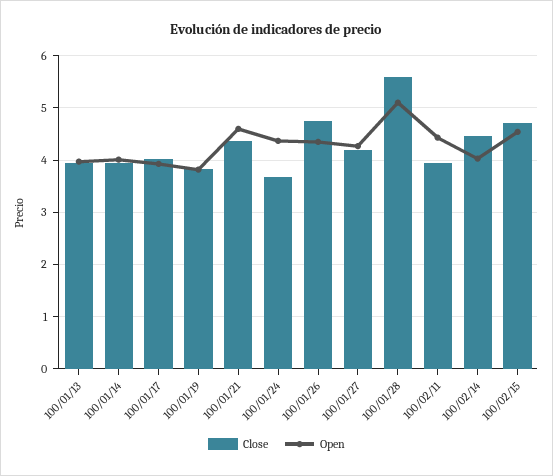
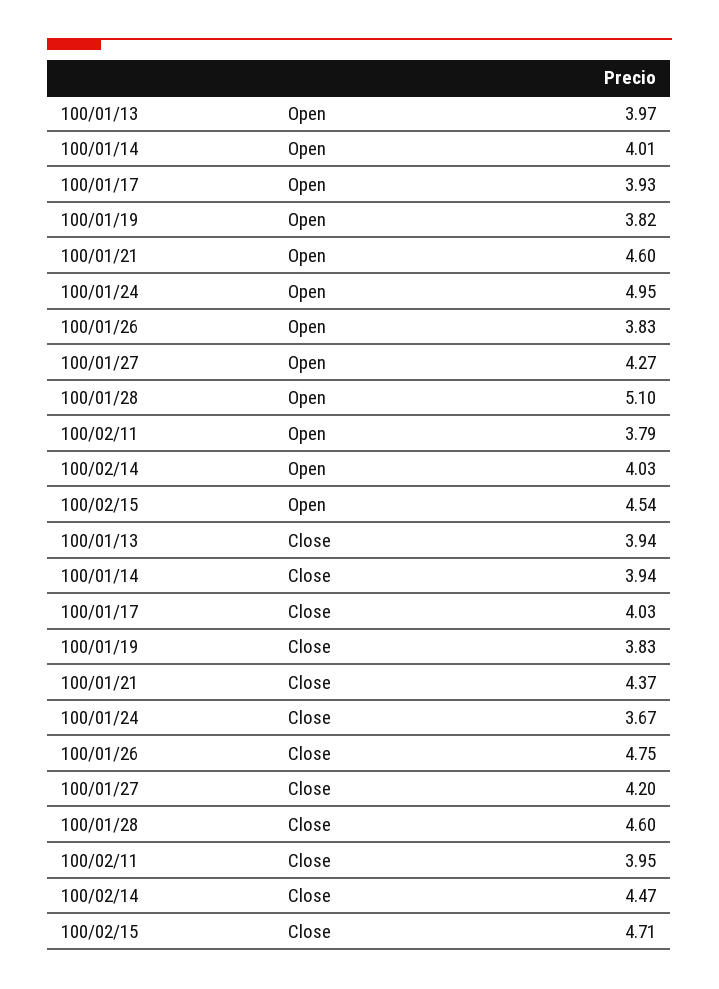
  {
    "Close": {
      "100/01/13": 3.94,
      "100/01/14": 3.94,
      "100/01/17": 4.03,
      "100/01/19": 3.83,
      "100/01/21": 4.37,
      "100/01/24": 3.67,
      "100/01/26": 4.75,
      "100/01/27": 4.2,
-     "100/01/28": 5.6,
+     "100/01/28": 4.6,
      "100/02/11": 3.95,
      "100/02/14": 4.47,
      "100/02/15": 4.71
    },
    "Open": {
      "100/01/13": 3.97,
      "100/01/14": 4.01,
      "100/01/17": 3.93,
      "100/01/19": 3.82,
      "100/01/21": 4.6,
-     "100/01/24": 4.4,
+     "100/01/24": 4.95,
-     "100/01/26": 4.4,
+     "100/01/26": 3.83,
      "100/01/27": 4.27,
      "100/01/28": 5.1,
-     "100/02/11": 4.4,
+     "100/02/11": 3.79,
      "100/02/14": 4.03,
      "100/02/15": 4.54
    }
  }

